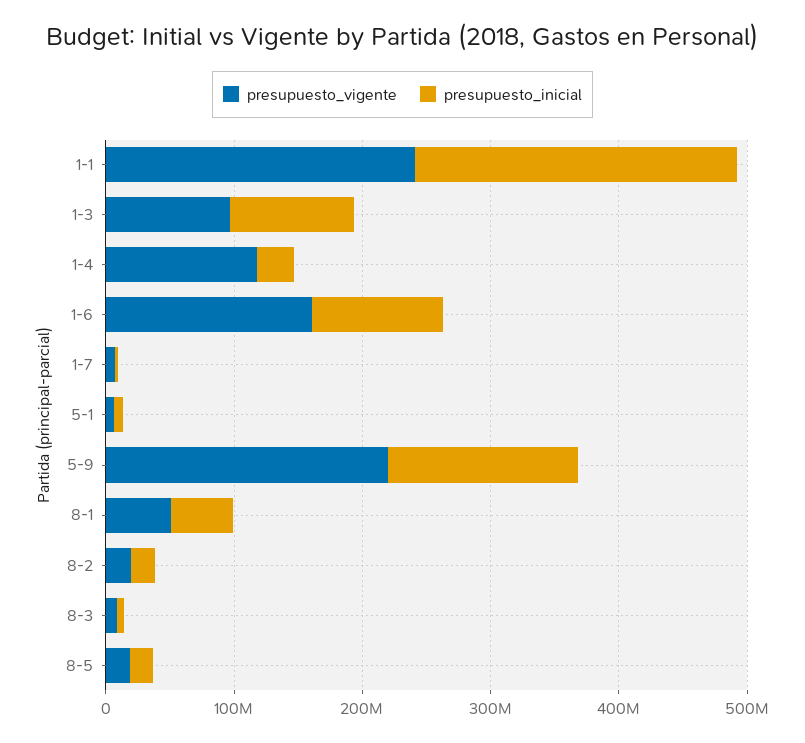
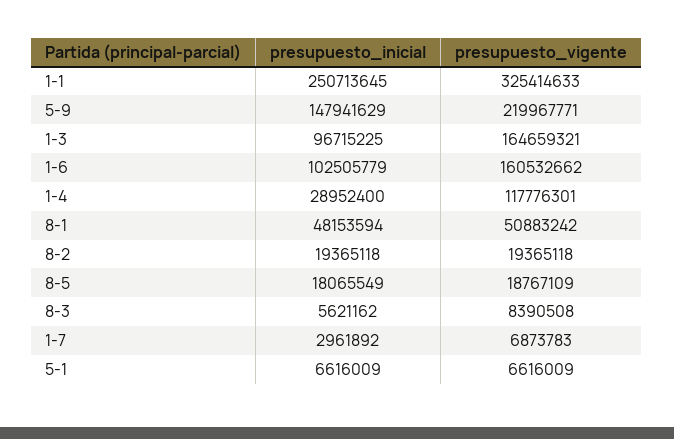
  {
    "presupuesto_vigente": {
-     "1-1": 240000000,
+     "1-1": 325414633,
-     "1-3": 100000000,
+     "1-3": 164659321,
      "1-4": 117776301,
      "1-6": 160532662,
      "1-7": 6873783,
      "5-1": 6616009,
      "5-9": 219967771,
      "8-1": 50883242,
      "8-2": 19365118,
      "8-3": 8390508,
      "8-5": 18767109
    },
    "presupuesto_inicial": {
      "1-1": 250713645,
      "1-3": 96715225,
      "1-4": 28952400,
      "1-6": 102505779,
      "1-7": 2961892,
      "5-1": 6616009,
      "5-9": 147941629,
      "8-1": 48153594,
      "8-2": 19365118,
      "8-3": 5621162,
      "8-5": 18065549
    }
  }

